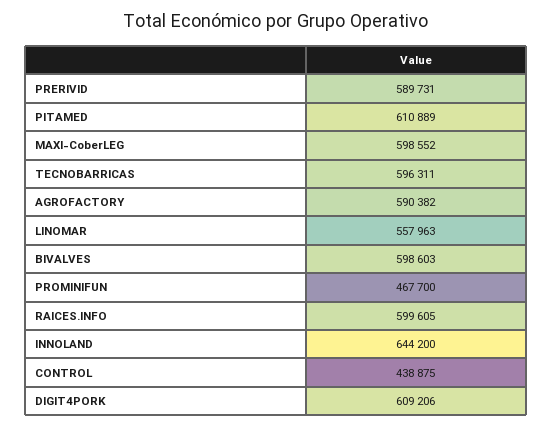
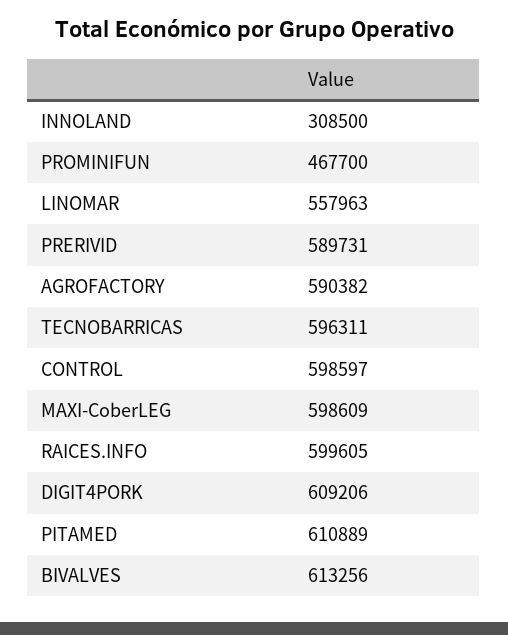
  {
    "PRERIVID": 589731,
    "PITAMED": 610889,
-   "MAXI-CoberLEG": 598552,
+   "MAXI-CoberLEG": 598609,
    "TECNOBARRICAS": 596311,
    "AGROFACTORY": 590382,
    "LINOMAR": 557963,
-   "BIVALVES": 598603,
+   "BIVALVES": 613256,
    "PROMINIFUN": 467700,
    "RAICES.INFO": 599605,
-   "INNOLAND": 644200,
+   "INNOLAND": 308500,
-   "CONTROL": 438875,
+   "CONTROL": 598597,
    "DIGIT4PORK": 609206
  }

